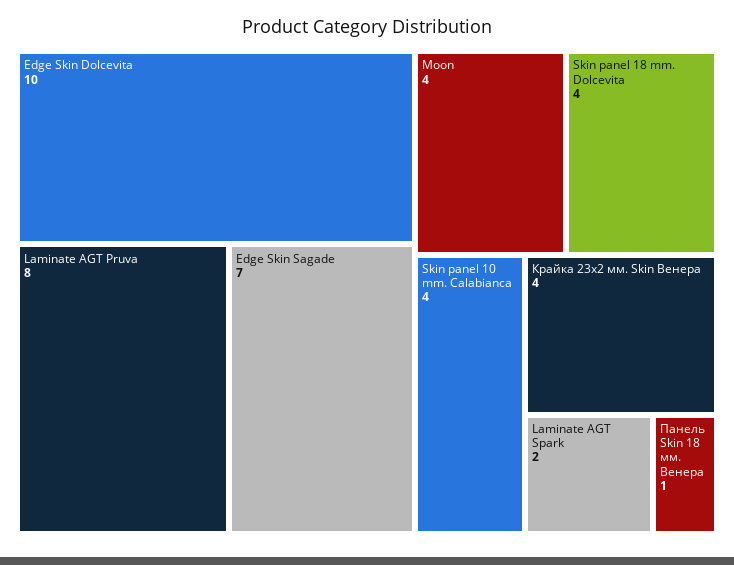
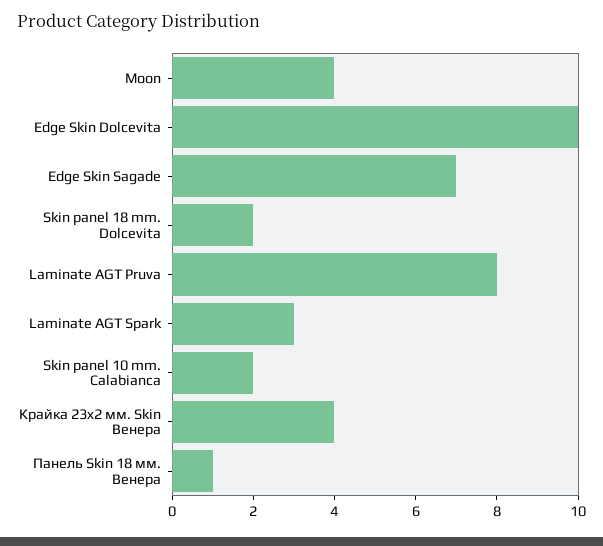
  {
    "Edge Skin Dolcevita": 10,
    "Laminate AGT Pruva": 8,
    "Edge Skin Sagade": 7,
    "Moon": 4,
-   "Skin panel 18 mm. Dolcevita": 4,
+   "Skin panel 18 mm. Dolcevita": 2,
-   "Skin panel 10 mm. Calabianca": 4,
+   "Skin panel 10 mm. Calabianca": 2,
    "Крайка 23x2 мм. Skin Венера": 4,
-   "Laminate AGT Spark": 2,
+   "Laminate AGT Spark": 3,
    "Панель Skin 18 мм. Венера": 1
  }

